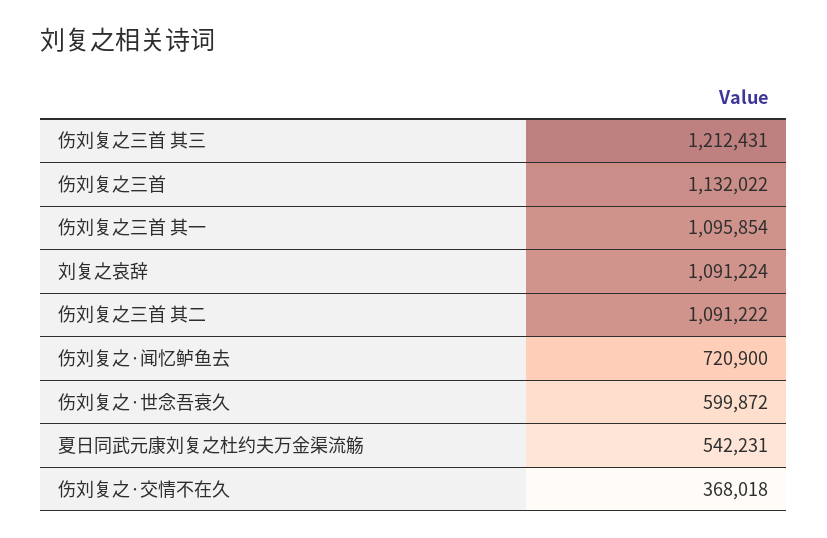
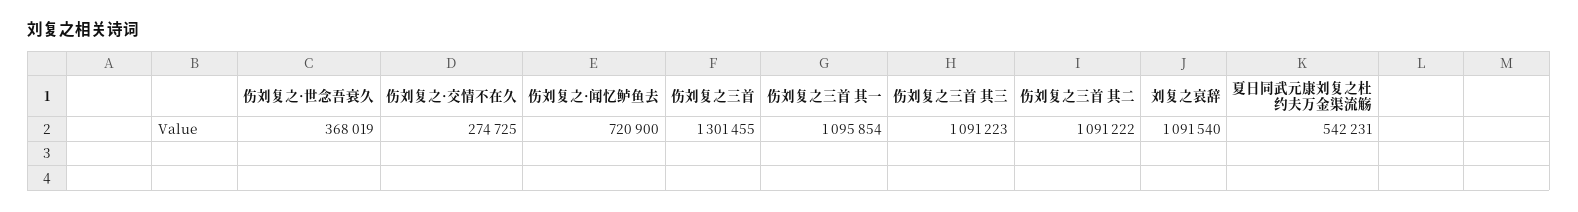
  {
-   "伤刘复之三首 其三": 1212431,
+   "伤刘复之三首 其三": 1091223,
-   "伤刘复之三首": 1132022,
+   "伤刘复之三首": 1301455,
    "伤刘复之三首 其一": 1095854,
-   "刘复之哀辞": 1091224,
+   "刘复之哀辞": 1091540,
    "伤刘复之三首 其二": 1091222,
    "伤刘复之·闻忆鲈鱼去": 720900,
-   "伤刘复之·世念吾衰久": 599872,
+   "伤刘复之·世念吾衰久": 368019,
    "夏日同武元康刘复之杜约夫万金渠流觞": 542231,
-   "伤刘复之·交情不在久": 368018
+   "伤刘复之·交情不在久": 274725
  }

